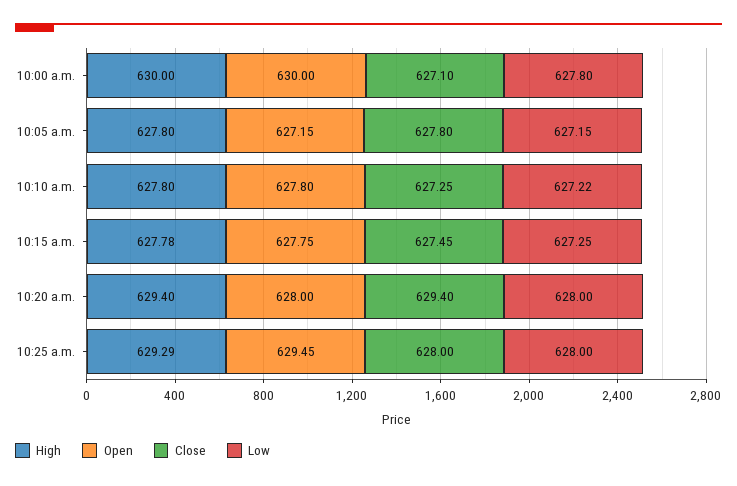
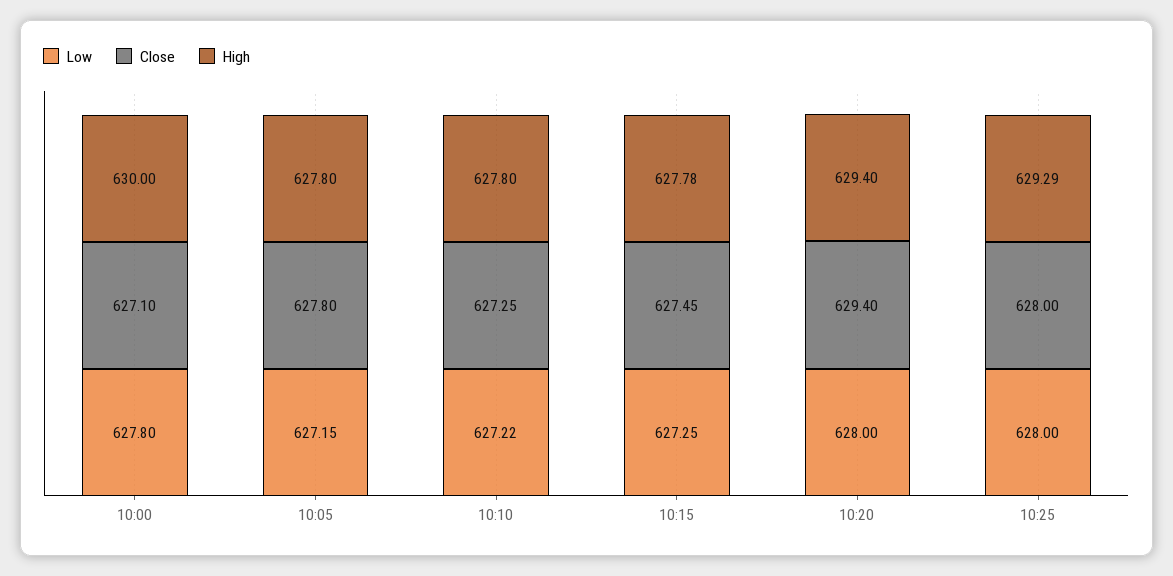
  {
    "High": {
      "10:00 a.m.": 630,
      "10:05 a.m.": 627.8,
      "10:10 a.m.": 627.8,
      "10:15 a.m.": 627.78,
      "10:20 a.m.": 629.4,
      "10:25 a.m.": 629.29
    },
-   "Open": {
-     "10:00 a.m.": 630,
-     "10:05 a.m.": 627.15,
-     "10:10 a.m.": 627.8,
-     "10:15 a.m.": 627.75,
-     "10:20 a.m.": 628,
-     "10:25 a.m.": 629.45
-   },
    "Close": {
      "10:00 a.m.": 627.1,
      "10:05 a.m.": 627.8,
      "10:10 a.m.": 627.25,
      "10:15 a.m.": 627.45,
      "10:20 a.m.": 629.4,
      "10:25 a.m.": 628
    },
    "Low": {
      "10:00 a.m.": 627.8,
      "10:05 a.m.": 627.15,
      "10:10 a.m.": 627.22,
      "10:15 a.m.": 627.25,
      "10:20 a.m.": 628,
      "10:25 a.m.": 628
    }
  }

